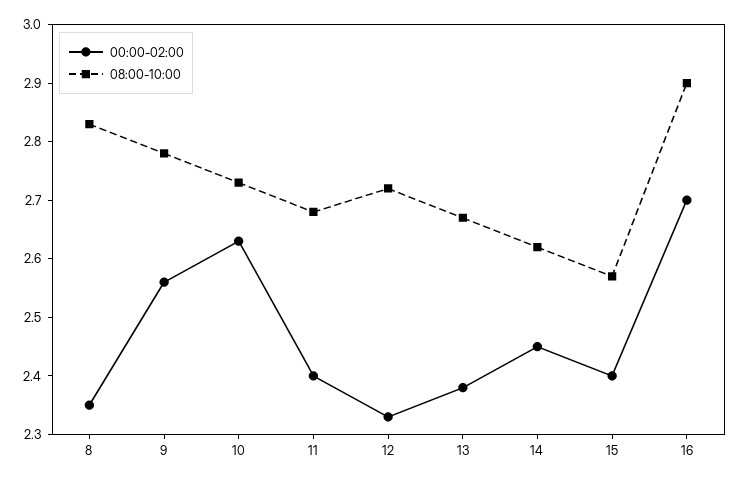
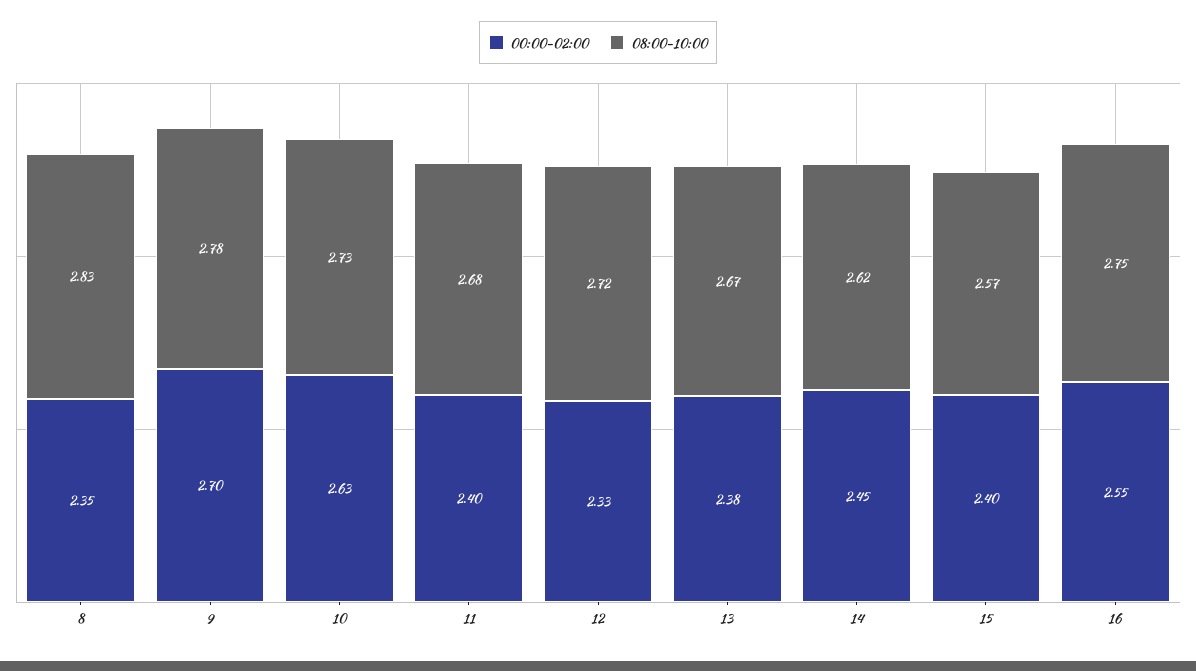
  {
    "00:00-02:00": {
      "8": 2.35,
-     "9": 2.55,
+     "9": 2.7,
      "10": 2.63,
      "11": 2.4,
      "12": 2.33,
      "13": 2.38,
      "14": 2.45,
      "15": 2.4,
-     "16": 2.7
+     "16": 2.55
    },
    "08:00-10:00": {
      "8": 2.83,
      "9": 2.78,
      "10": 2.73,
      "11": 2.68,
      "12": 2.72,
      "13": 2.67,
      "14": 2.62,
      "15": 2.57,
-     "16": 2.9
+     "16": 2.75
    }
  }

